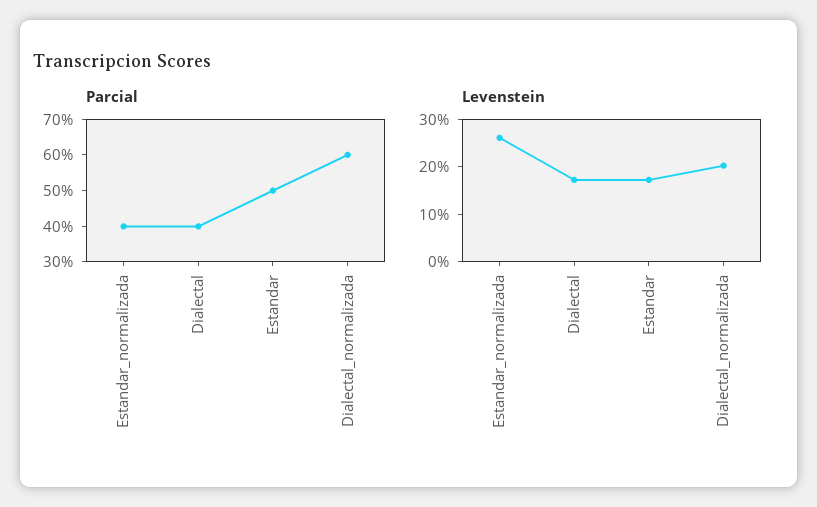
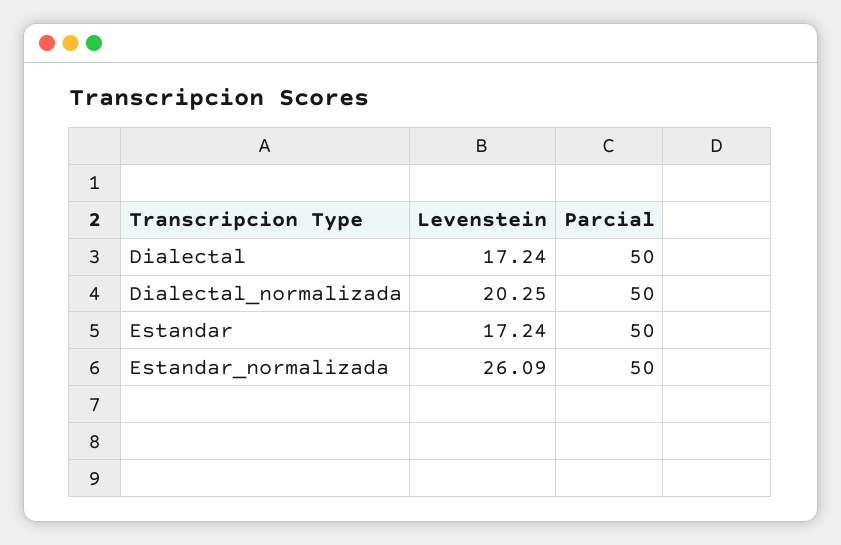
  {
    "Parcial": {
-     "Estandar_normalizada": 40,
+     "Estandar_normalizada": 50,
-     "Dialectal": 40,
+     "Dialectal": 50,
      "Estandar": 50,
-     "Dialectal_normalizada": 60
+     "Dialectal_normalizada": 50
    },
    "Levenstein": {
      "Estandar_normalizada": 26.09,
      "Dialectal": 17.24,
      "Estandar": 17.24,
      "Dialectal_normalizada": 20.25
    }
  }

